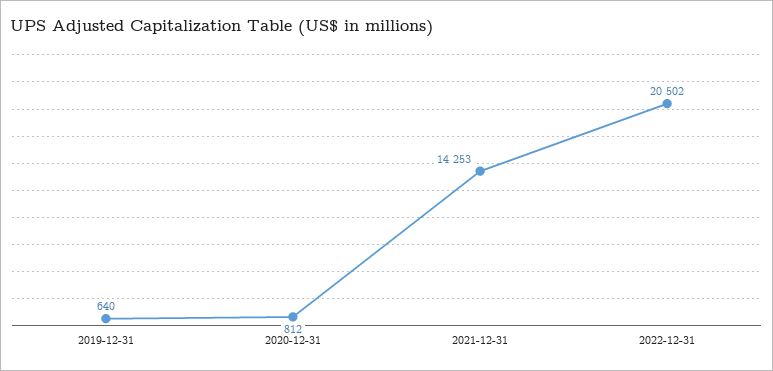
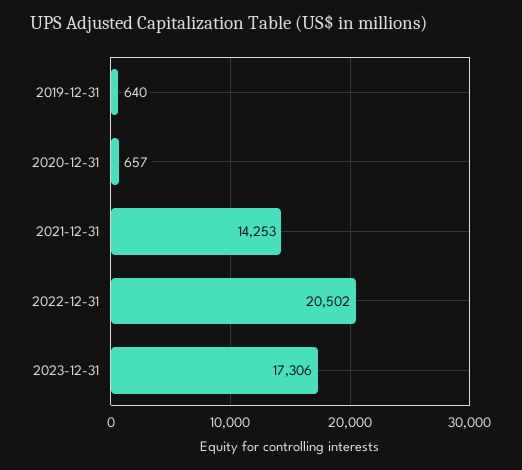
  {
    "2019-12-31": 640,
-   "2020-12-31": 812,
+   "2020-12-31": 657,
    "2021-12-31": 14253,
-   "2022-12-31": 20502
+   "2022-12-31": 20502,
+   "2023-12-31": 17306
  }

